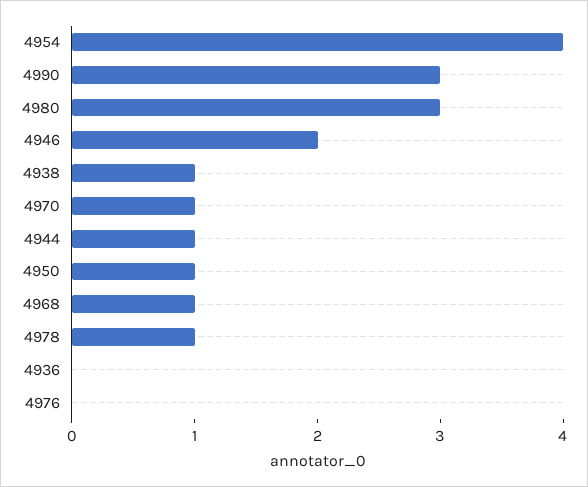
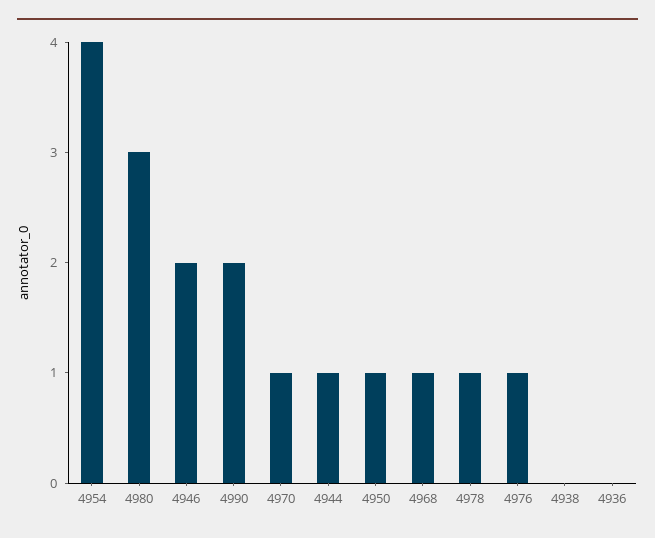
  {
    "4954": 4,
-   "4990": 3,
+   "4990": 2,
    "4980": 3,
    "4946": 2,
-   "4938": 1,
+   "4938": 0,
    "4970": 1,
    "4944": 1,
    "4950": 1,
    "4968": 1,
    "4978": 1,
    "4936": 0,
-   "4976": 0
+   "4976": 1
  }

